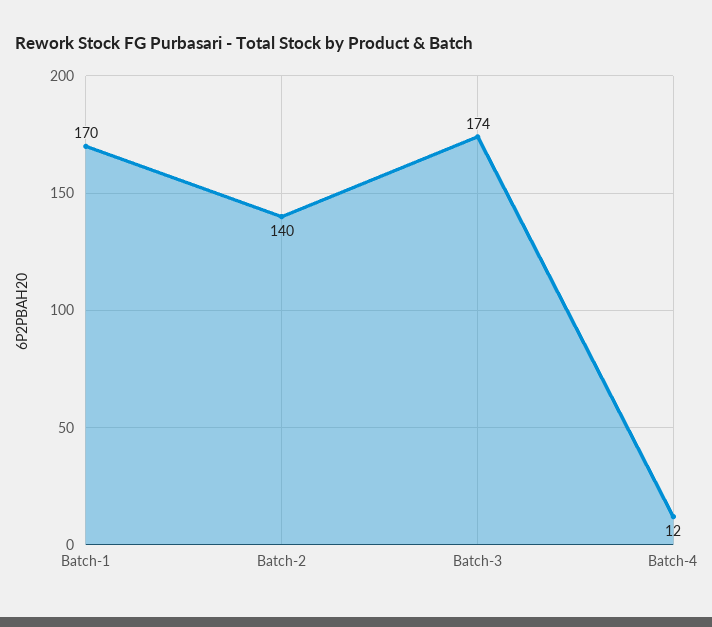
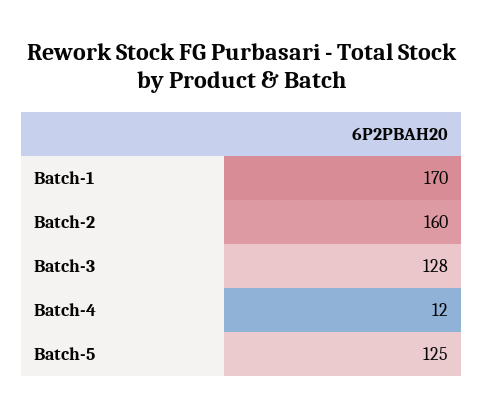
  {
    "Batch-1": 170,
-   "Batch-2": 140,
+   "Batch-2": 160,
-   "Batch-3": 174,
+   "Batch-3": 128,
-   "Batch-4": 12
+   "Batch-4": 12,
+   "Batch-5": 125
  }

